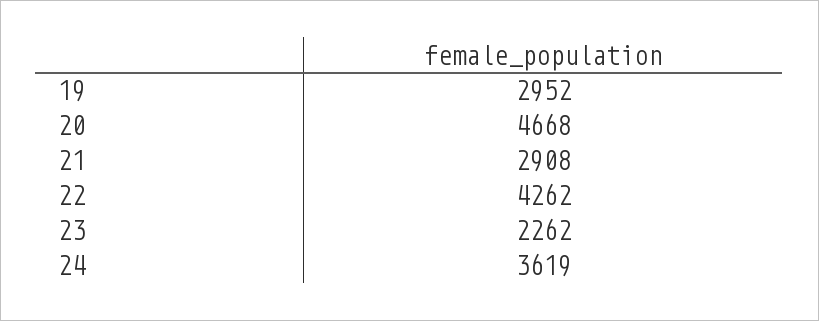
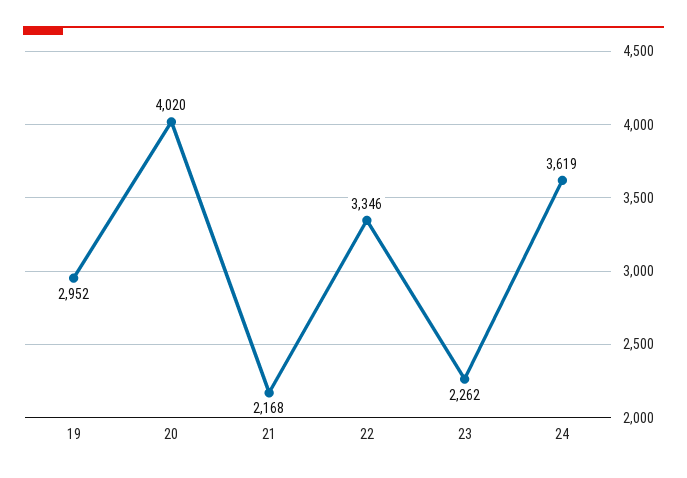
  {
    "19": 2952,
-   "20": 4668,
+   "20": 4020,
-   "21": 2908,
+   "21": 2168,
-   "22": 4262,
+   "22": 3346,
    "23": 2262,
    "24": 3619
  }

